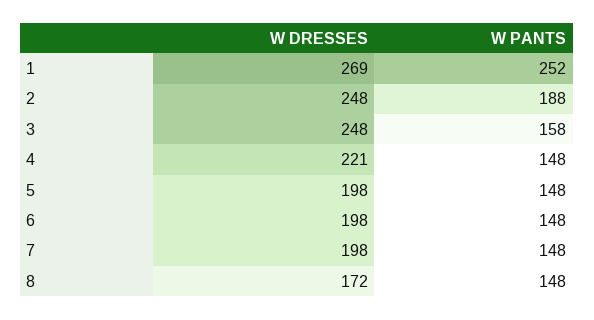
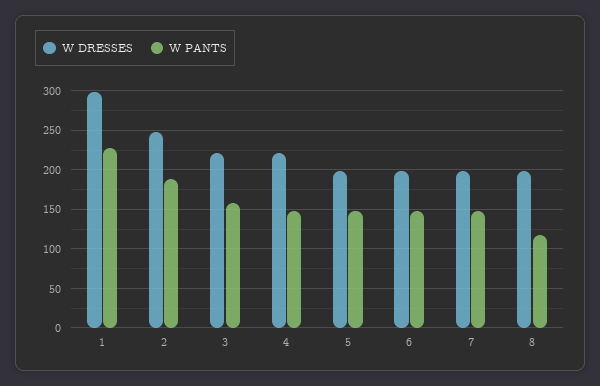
  {
    "W DRESSES": {
-     "1": 269,
+     "1": 300,
      "2": 248,
-     "3": 248,
+     "3": 220,
      "4": 221,
      "5": 198,
      "6": 198,
      "7": 198,
-     "8": 172
+     "8": 200
    },
    "W PANTS": {
-     "1": 252,
+     "1": 230,
      "2": 188,
      "3": 158,
      "4": 148,
      "5": 148,
      "6": 148,
      "7": 148,
-     "8": 148
+     "8": 120
    }
  }

